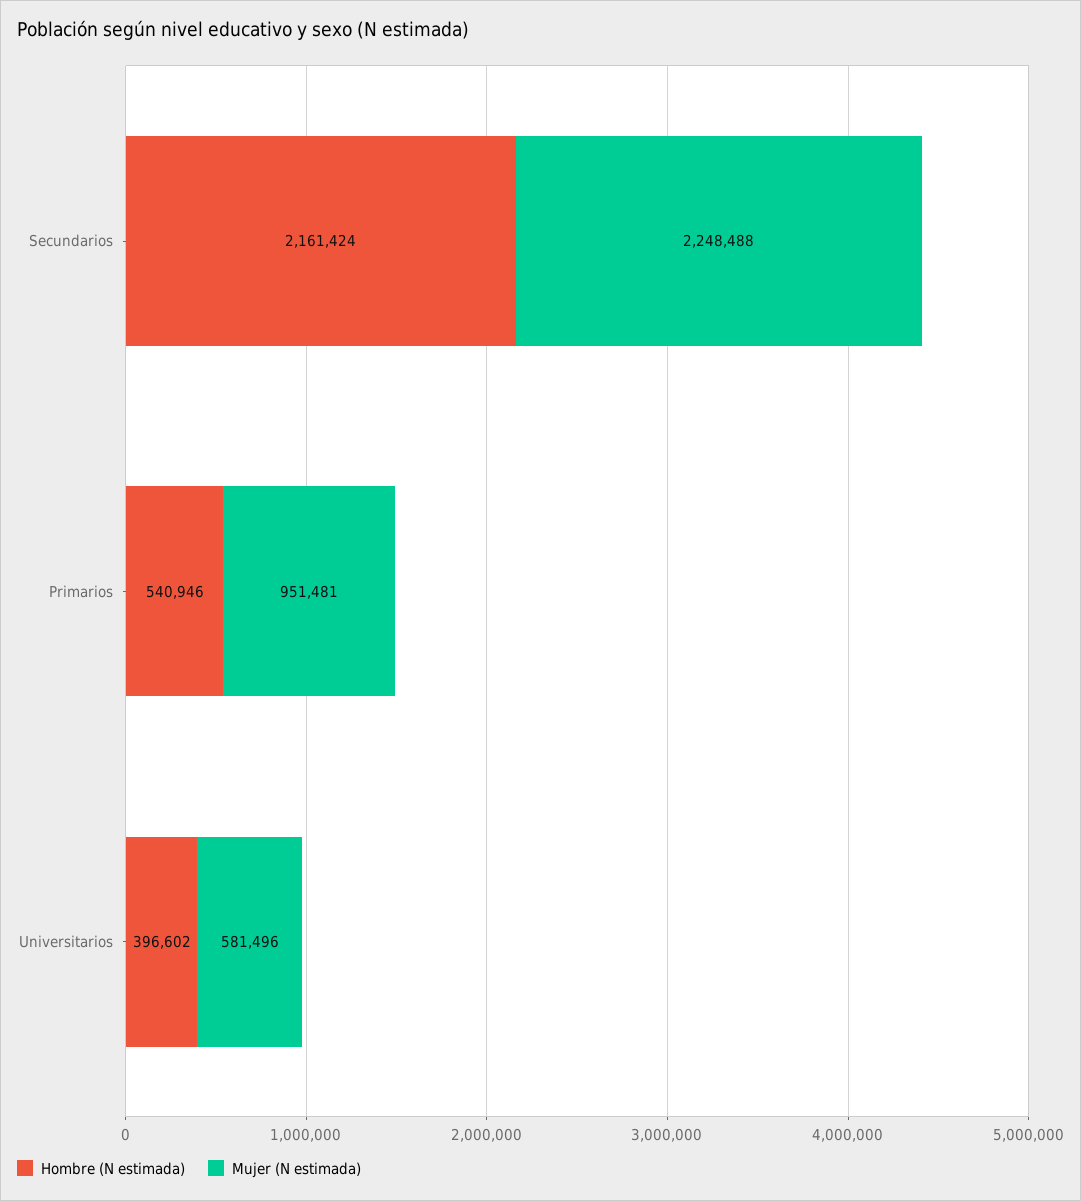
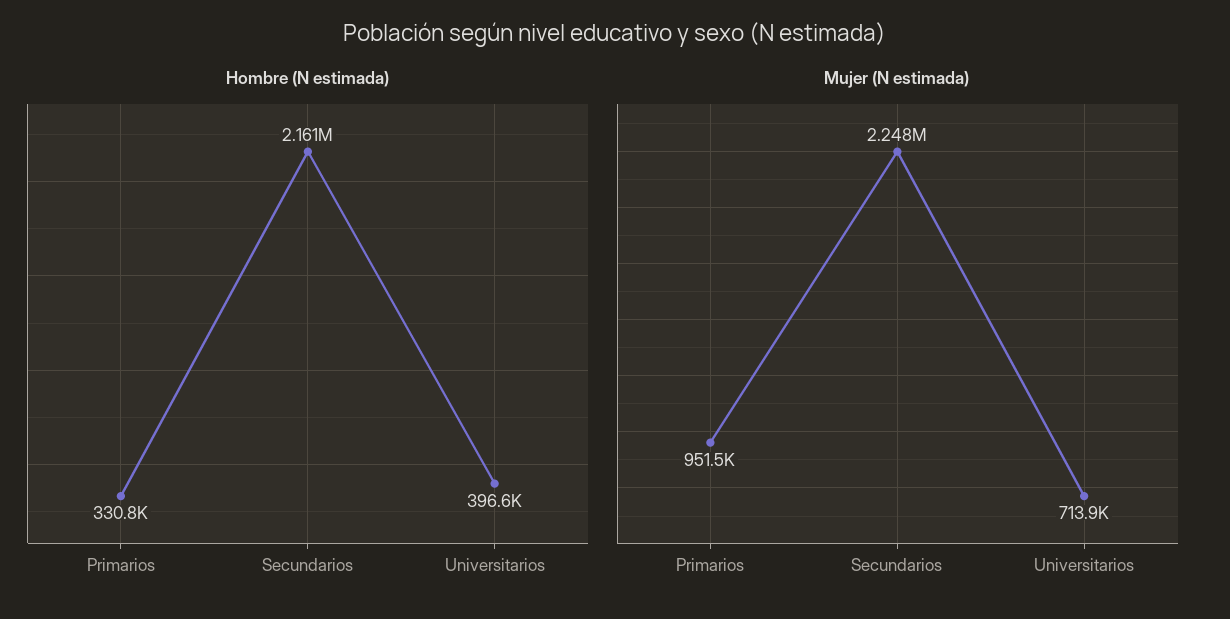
  {
    "Hombre (N estimada)": {
      "Secundarios": 2161424,
-     "Primarios": 540946,
+     "Primarios": 330800,
      "Universitarios": 396602
    },
    "Mujer (N estimada)": {
      "Secundarios": 2248488,
      "Primarios": 951481,
-     "Universitarios": 581496
+     "Universitarios": 713900
    }
  }

